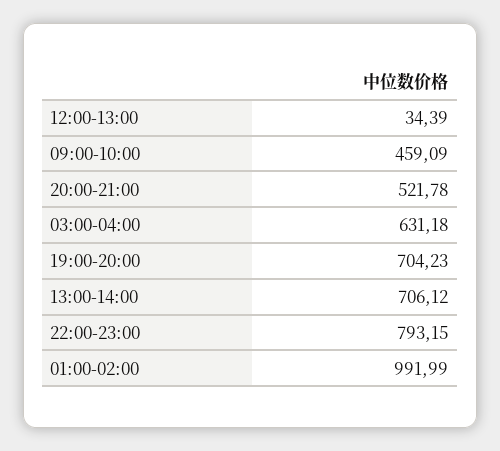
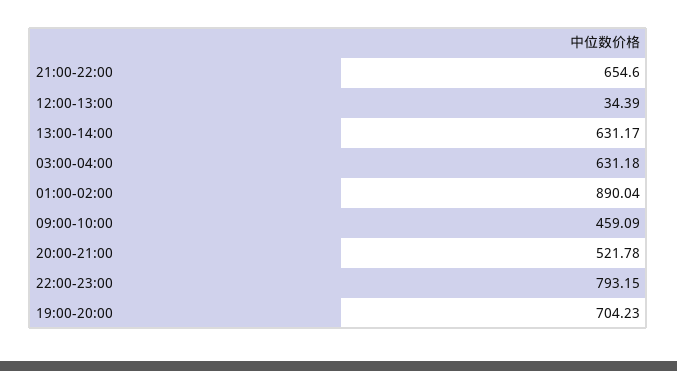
  {
    "12:00-13:00": 34.39,
    "09:00-10:00": 459.09,
    "20:00-21:00": 521.78,
    "03:00-04:00": 631.18,
    "19:00-20:00": 704.23,
-   "13:00-14:00": 706.12,
+   "13:00-14:00": 631.17,
    "22:00-23:00": 793.15,
-   "01:00-02:00": 991.99
+   "01:00-02:00": 890.04,
+   "21:00-22:00": 654.6
  }

